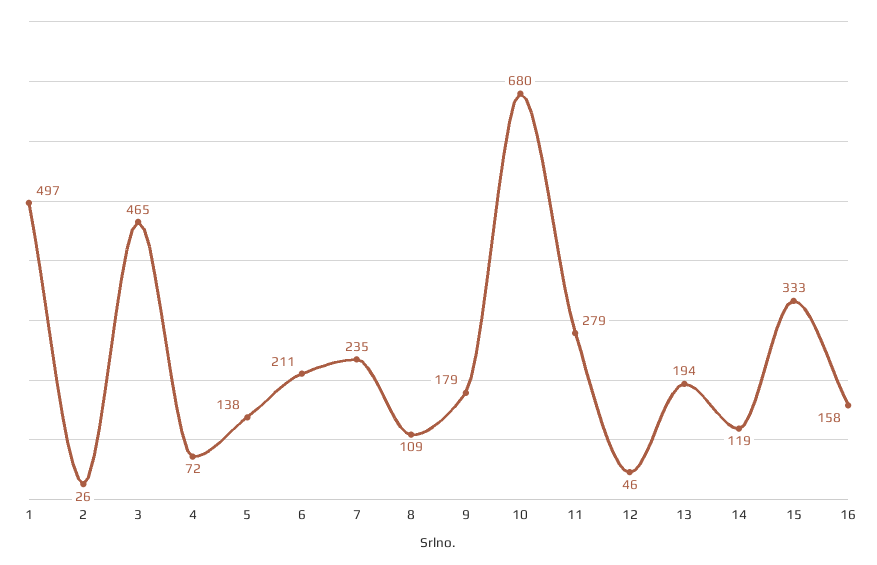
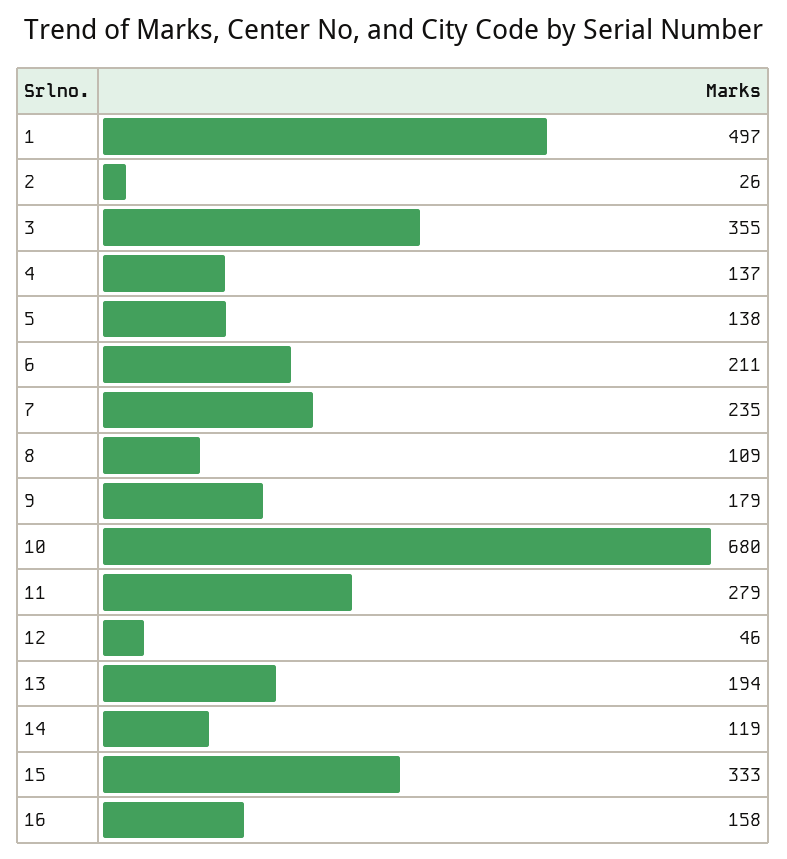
  {
    "1": 497,
    "2": 26,
-   "3": 465,
+   "3": 355,
-   "4": 72,
+   "4": 137,
    "5": 138,
    "6": 211,
    "7": 235,
    "8": 109,
    "9": 179,
    "10": 680,
    "11": 279,
    "12": 46,
    "13": 194,
    "14": 119,
    "15": 333,
    "16": 158
  }

